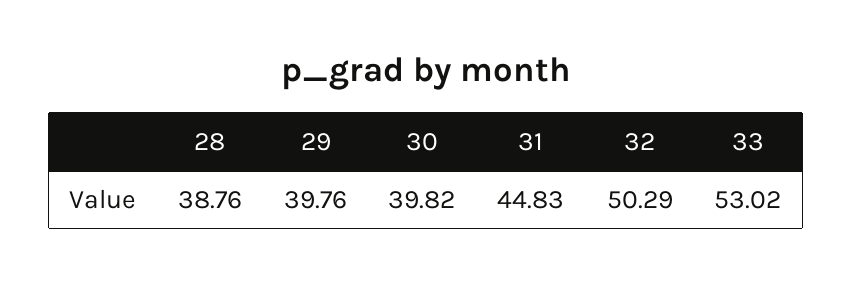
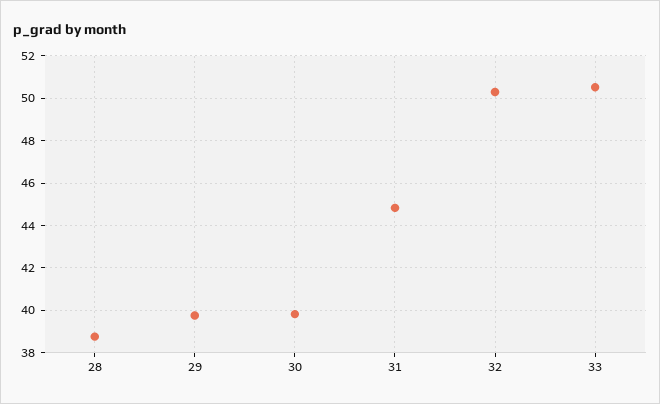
  {
    "28": 38.76,
    "29": 39.76,
    "30": 39.82,
    "31": 44.83,
    "32": 50.29,
-   "33": 53.02
+   "33": 50.5
  }

